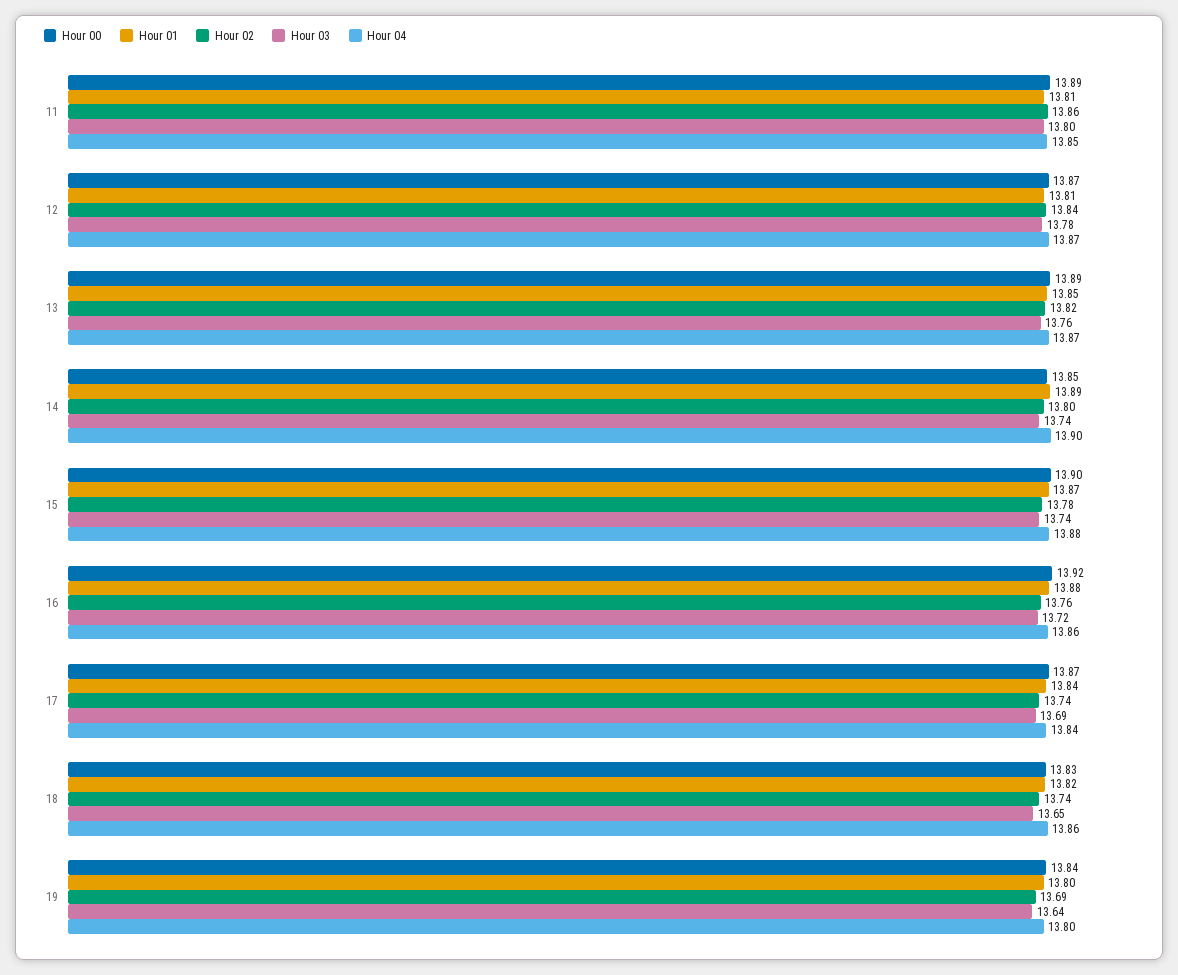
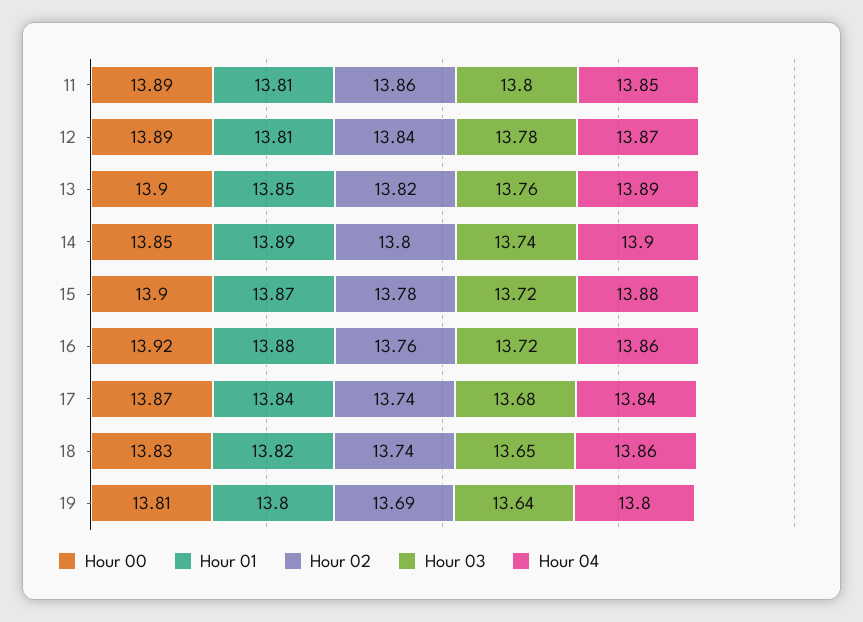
  {
    "Hour 00": {
      "11": 13.89,
-     "12": 13.87,
+     "12": 13.89,
-     "13": 13.89,
+     "13": 13.9,
      "14": 13.85,
      "15": 13.9,
      "16": 13.92,
      "17": 13.87,
      "18": 13.83,
-     "19": 13.84
+     "19": 13.81
    },
    "Hour 01": {
      "11": 13.81,
      "12": 13.81,
      "13": 13.85,
      "14": 13.89,
      "15": 13.87,
      "16": 13.88,
      "17": 13.84,
      "18": 13.82,
      "19": 13.8
    },
    "Hour 02": {
      "11": 13.86,
      "12": 13.84,
      "13": 13.82,
      "14": 13.8,
      "15": 13.78,
      "16": 13.76,
      "17": 13.74,
      "18": 13.74,
      "19": 13.69
    },
    "Hour 03": {
      "11": 13.8,
      "12": 13.78,
      "13": 13.76,
      "14": 13.74,
-     "15": 13.74,
+     "15": 13.72,
      "16": 13.72,
-     "17": 13.69,
+     "17": 13.68,
      "18": 13.65,
      "19": 13.64
    },
    "Hour 04": {
      "11": 13.85,
      "12": 13.87,
-     "13": 13.87,
+     "13": 13.89,
      "14": 13.9,
      "15": 13.88,
      "16": 13.86,
      "17": 13.84,
      "18": 13.86,
      "19": 13.8
    }
  }

